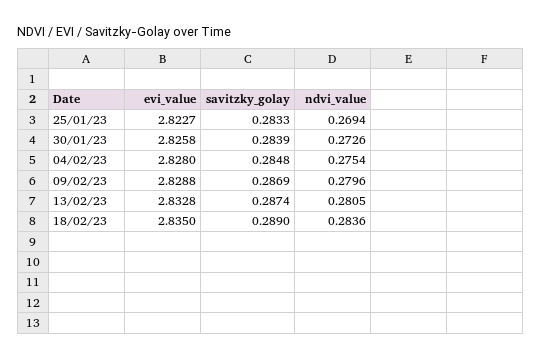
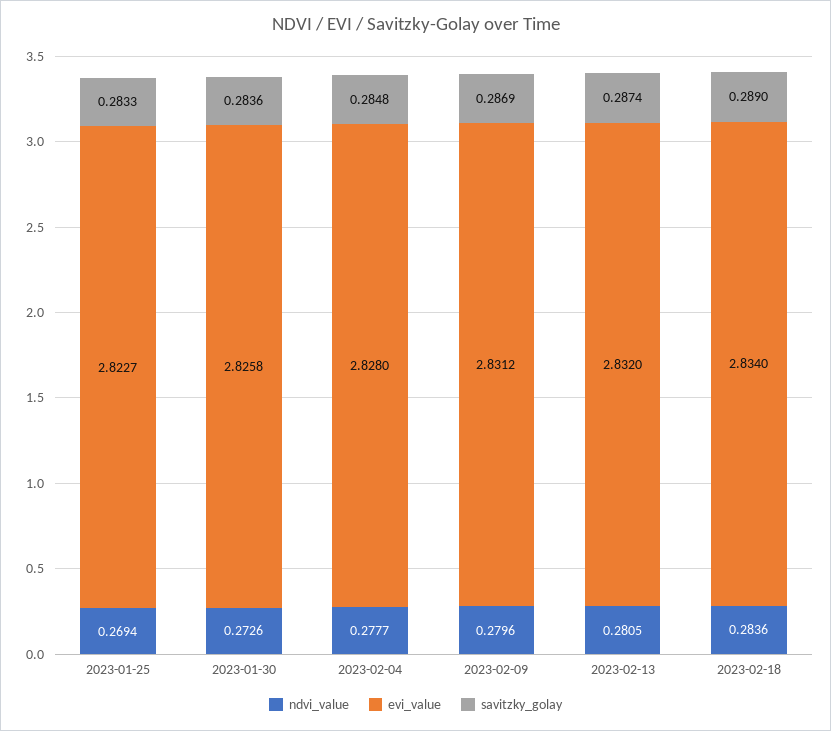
  {
    "evi_value": {
      "25/01/23": 2.8227,
      "30/01/23": 2.8258,
      "04/02/23": 2.828,
-     "09/02/23": 2.8288,
+     "09/02/23": 2.8312,
-     "13/02/23": 2.8328,
+     "13/02/23": 2.832,
-     "18/02/23": 2.835
+     "18/02/23": 2.834
    },
    "savitzky_golay": {
      "25/01/23": 0.2833,
-     "30/01/23": 0.2839,
+     "30/01/23": 0.2836,
      "04/02/23": 0.2848,
      "09/02/23": 0.2869,
      "13/02/23": 0.2874,
      "18/02/23": 0.289
    },
    "ndvi_value": {
      "25/01/23": 0.2694,
      "30/01/23": 0.2726,
-     "04/02/23": 0.2754,
+     "04/02/23": 0.2777,
      "09/02/23": 0.2796,
      "13/02/23": 0.2805,
      "18/02/23": 0.2836
    }
  }

